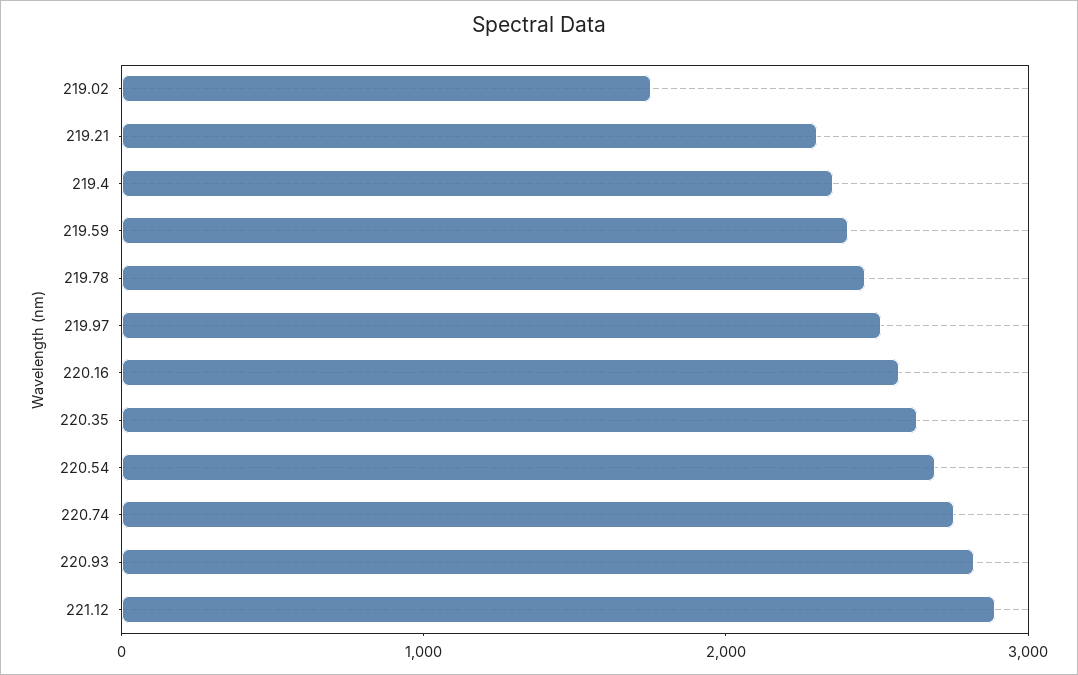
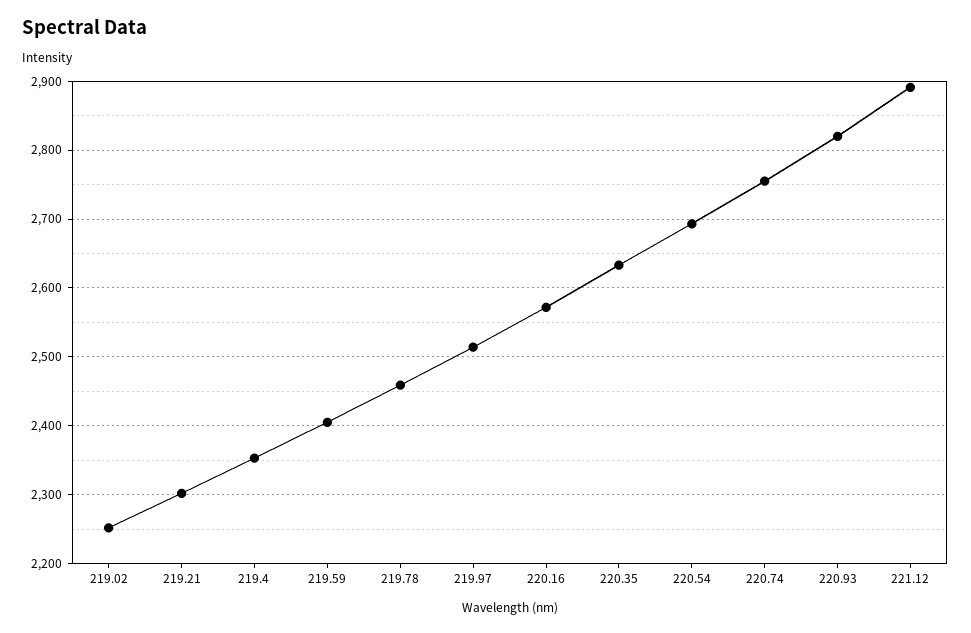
  {
-   "219.02": 1800,
+   "219.02": 2250,
    "219.21": 2300,
    "219.4": 2350,
    "219.59": 2410,
    "219.78": 2460,
    "219.97": 2510,
    "220.16": 2570,
    "220.35": 2630,
    "220.54": 2690,
    "220.74": 2760,
    "220.93": 2820,
    "221.12": 2890
  }

